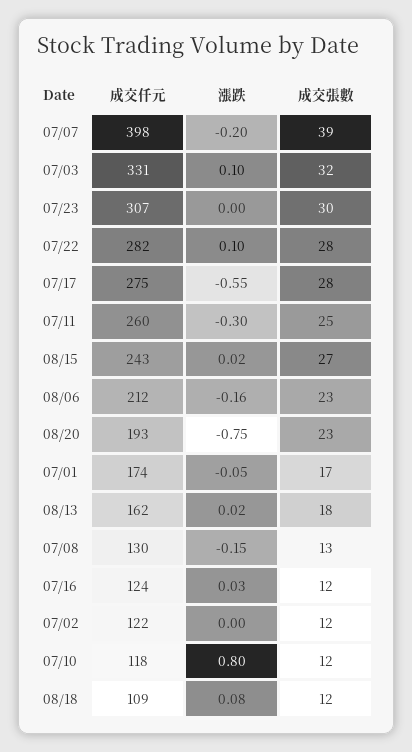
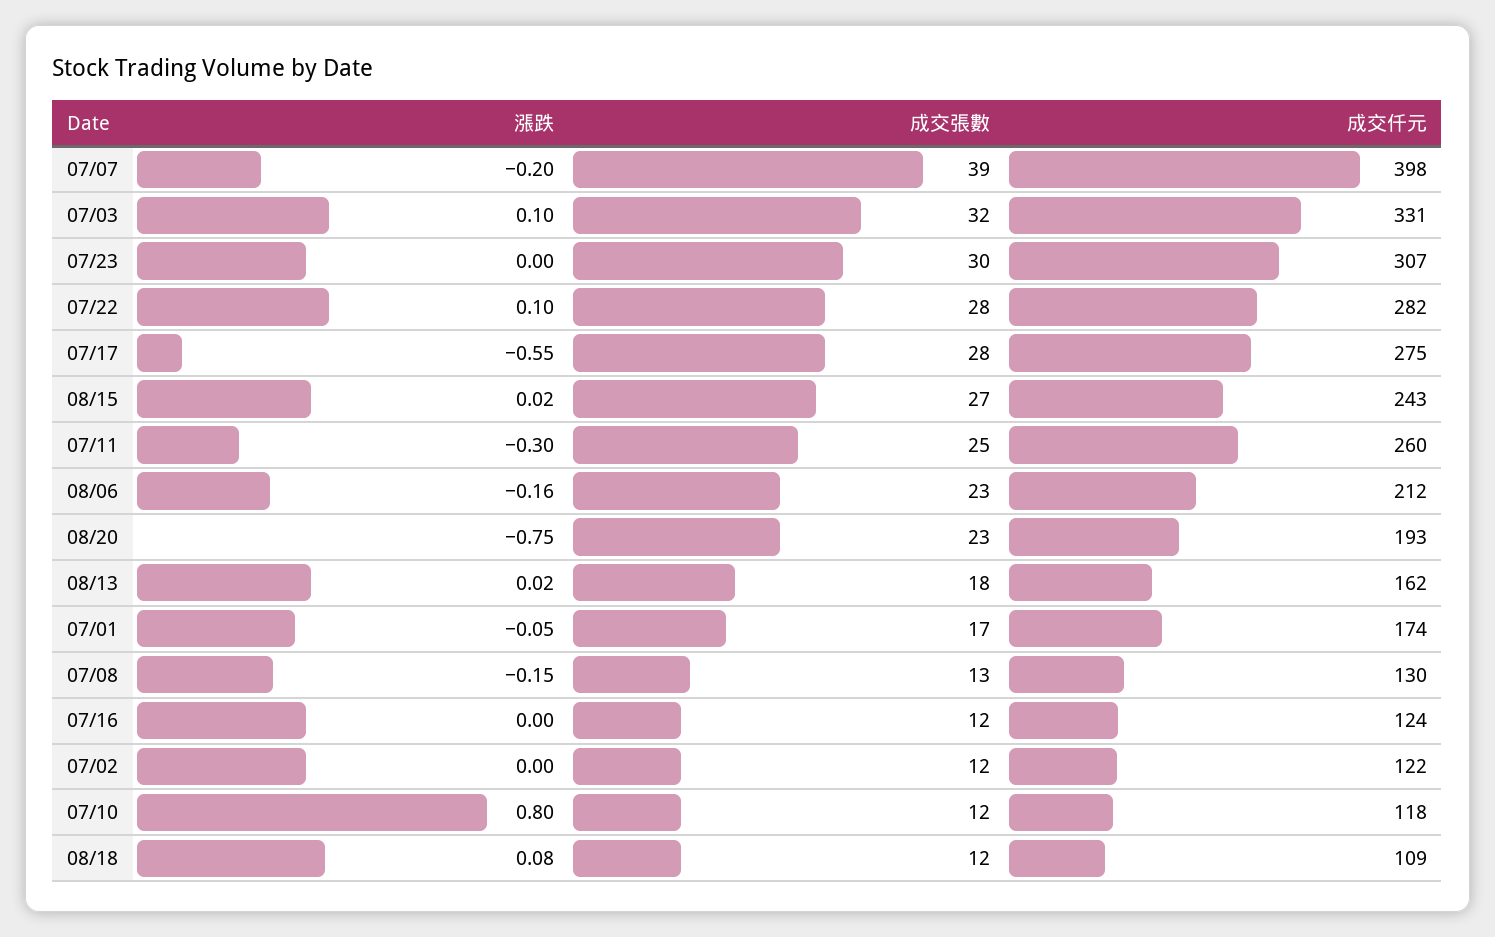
  {
    "成交仟元": {
      "07/07": 398,
      "07/03": 331,
      "07/23": 307,
      "07/22": 282,
      "07/17": 275,
      "07/11": 260,
      "08/15": 243,
      "08/06": 212,
      "08/20": 193,
      "07/01": 174,
      "08/13": 162,
      "07/08": 130,
      "07/16": 124,
      "07/02": 122,
      "07/10": 118,
      "08/18": 109
    },
    "漲跌": {
      "07/07": -0.2,
      "07/03": 0.1,
      "07/23": 0,
      "07/22": 0.1,
      "07/17": -0.55,
      "07/11": -0.3,
      "08/15": 0.02,
      "08/06": -0.16,
      "08/20": -0.75,
      "07/01": -0.05,
      "08/13": 0.02,
      "07/08": -0.15,
-     "07/16": 0.03,
+     "07/16": 0,
      "07/02": 0,
      "07/10": 0.8,
      "08/18": 0.08
    },
    "成交張數": {
      "07/07": 39,
      "07/03": 32,
      "07/23": 30,
      "07/22": 28,
      "07/17": 28,
      "07/11": 25,
      "08/15": 27,
      "08/06": 23,
      "08/20": 23,
      "07/01": 17,
      "08/13": 18,
      "07/08": 13,
      "07/16": 12,
      "07/02": 12,
      "07/10": 12,
      "08/18": 12
    }
  }

